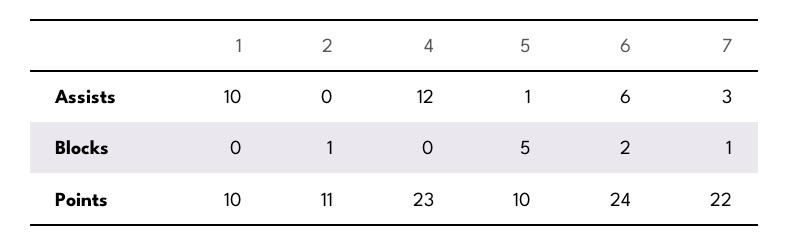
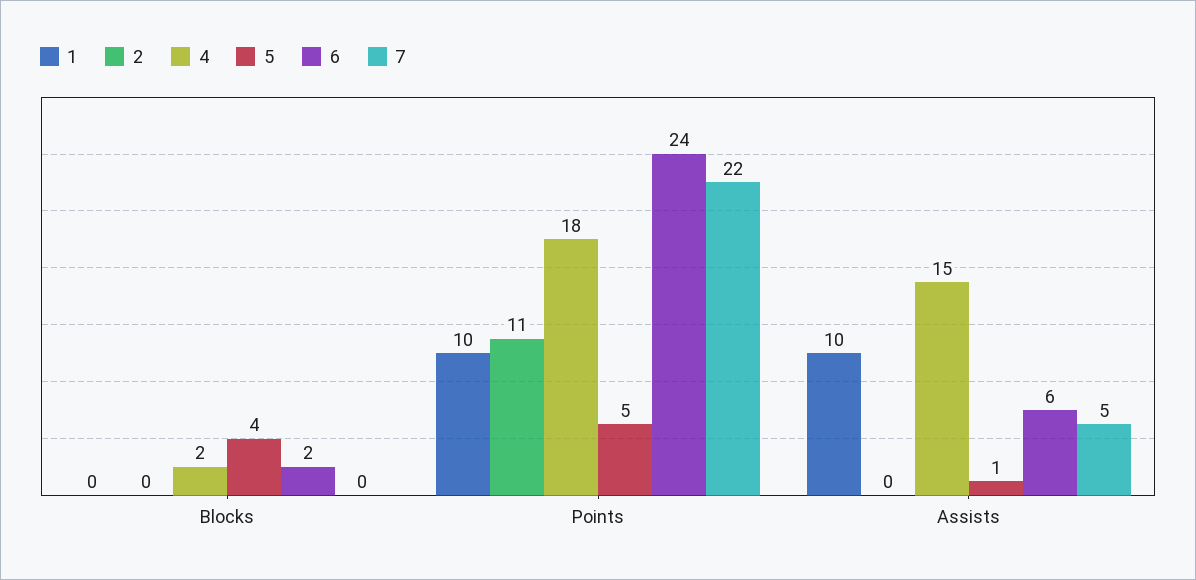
  {
    "1": {
      "Assists": 10,
      "Blocks": 0,
      "Points": 10
    },
    "2": {
      "Assists": 0,
-     "Blocks": 1,
+     "Blocks": 0,
      "Points": 11
    },
    "4": {
-     "Assists": 12,
+     "Assists": 15,
-     "Blocks": 0,
+     "Blocks": 2,
-     "Points": 23
+     "Points": 18
    },
    "5": {
      "Assists": 1,
-     "Blocks": 5,
+     "Blocks": 4,
-     "Points": 10
+     "Points": 5
    },
    "6": {
      "Assists": 6,
      "Blocks": 2,
      "Points": 24
    },
    "7": {
-     "Assists": 3,
+     "Assists": 5,
-     "Blocks": 1,
+     "Blocks": 0,
      "Points": 22
    }
  }

